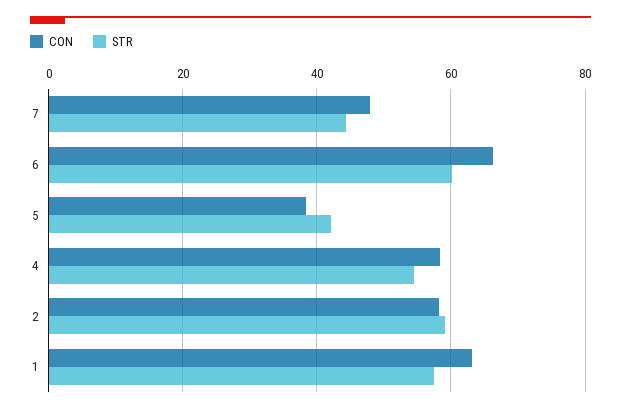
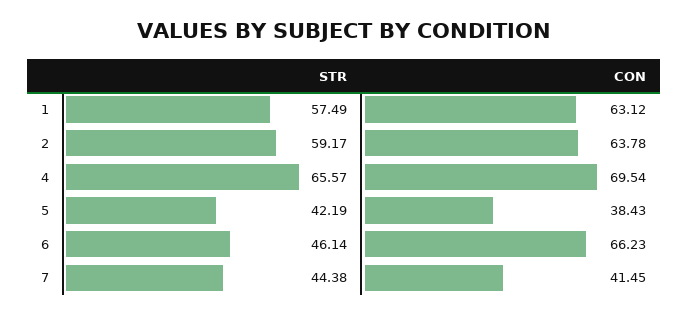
  {
    "CON": {
-     "7": 48,
+     "7": 41.45,
      "6": 66.23,
      "5": 38.43,
-     "4": 58,
+     "4": 69.54,
-     "2": 58,
+     "2": 63.78,
      "1": 63.12
    },
    "STR": {
      "7": 44.38,
-     "6": 60,
+     "6": 46.14,
      "5": 42.19,
-     "4": 54,
+     "4": 65.57,
      "2": 59.17,
      "1": 57.49
    }
  }

